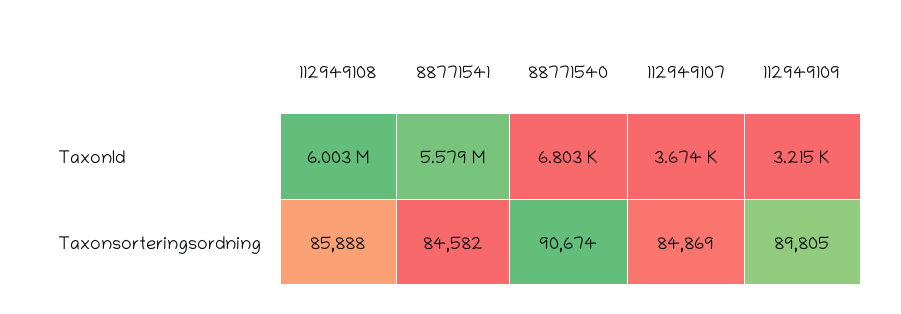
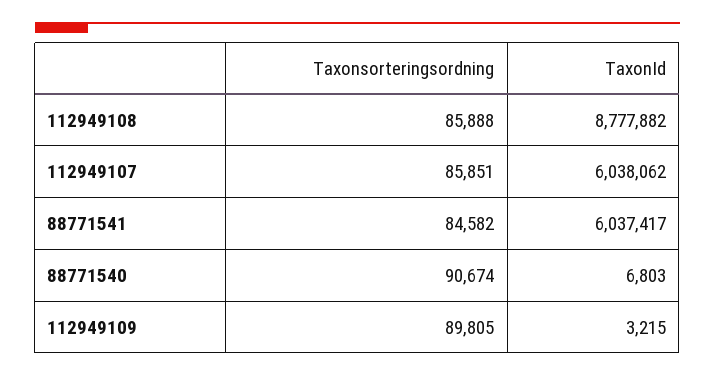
  {
    "112949108": {
-     "TaxonId": 6003000,
+     "TaxonId": 8777882,
      "Taxonsorteringsordning": 85888
    },
    "88771541": {
-     "TaxonId": 5579000,
+     "TaxonId": 6037417,
      "Taxonsorteringsordning": 84582
    },
    "88771540": {
      "TaxonId": 6803,
      "Taxonsorteringsordning": 90674
    },
    "112949107": {
-     "TaxonId": 3674,
+     "TaxonId": 6038062,
-     "Taxonsorteringsordning": 84869
+     "Taxonsorteringsordning": 85851
    },
    "112949109": {
      "TaxonId": 3215,
      "Taxonsorteringsordning": 89805
    }
  }

